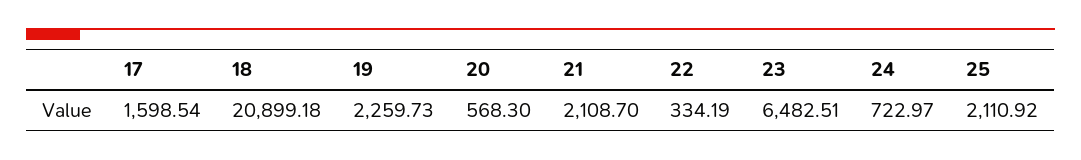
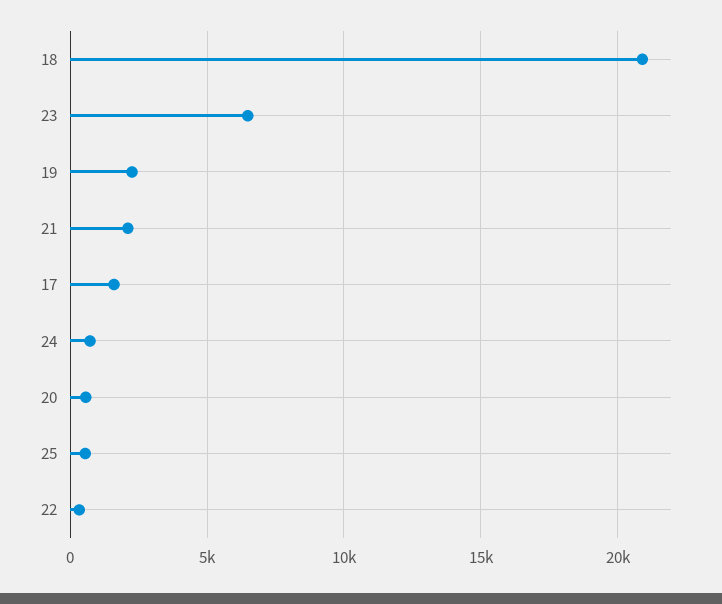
  {
    "17": 1598.54,
    "18": 20899.18,
    "19": 2259.73,
    "20": 568.3,
    "21": 2108.7,
    "22": 334.19,
    "23": 6482.51,
    "24": 722.97,
-   "25": 2110.92
+   "25": 500
  }

